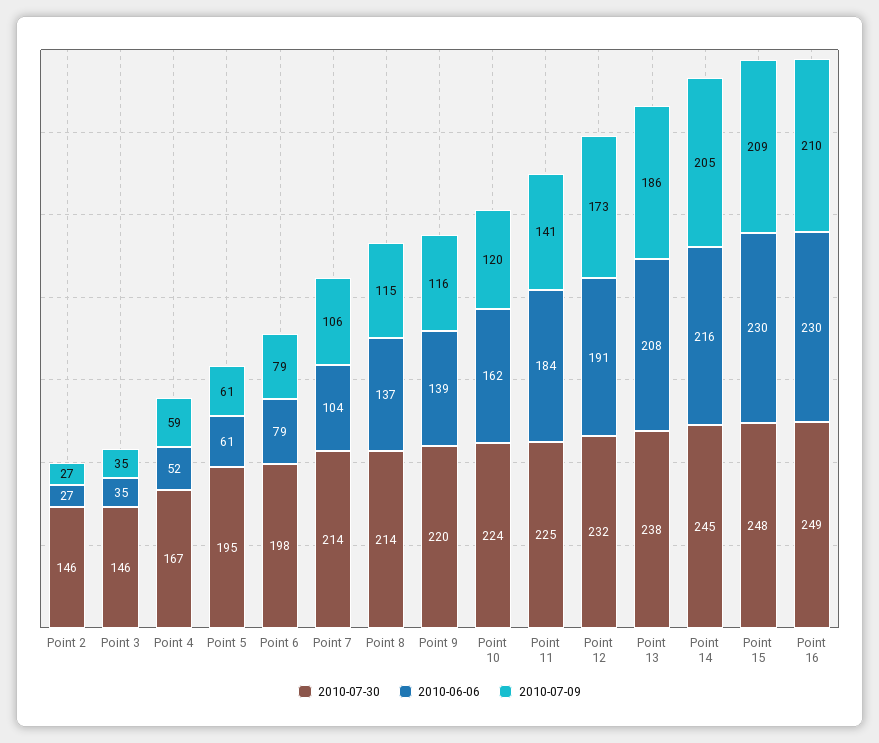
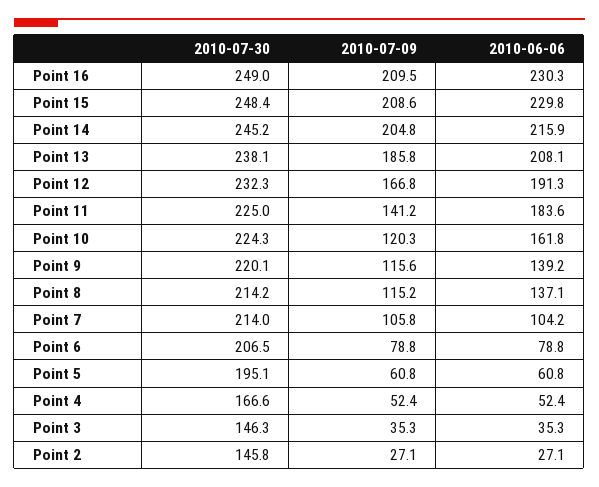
  {
    "2010-07-30": {
      "Point 2": 145.8,
      "Point 3": 146.3,
      "Point 4": 166.6,
      "Point 5": 195.1,
-     "Point 6": 198,
+     "Point 6": 206.5,
      "Point 7": 214,
      "Point 8": 214.2,
      "Point 9": 220.1,
      "Point 10": 224.3,
      "Point 11": 225,
      "Point 12": 232.3,
      "Point 13": 238.1,
      "Point 14": 245.2,
      "Point 15": 248.4,
      "Point 16": 249
    },
    "2010-06-06": {
      "Point 2": 27.1,
      "Point 3": 35.3,
      "Point 4": 52.4,
      "Point 5": 60.8,
      "Point 6": 78.8,
      "Point 7": 104.2,
      "Point 8": 137.1,
      "Point 9": 139.2,
      "Point 10": 161.8,
      "Point 11": 183.6,
      "Point 12": 191.3,
      "Point 13": 208.1,
      "Point 14": 215.9,
      "Point 15": 229.8,
      "Point 16": 230.3
    },
    "2010-07-09": {
      "Point 2": 27.1,
      "Point 3": 35.3,
-     "Point 4": 59,
+     "Point 4": 52.4,
      "Point 5": 60.8,
      "Point 6": 78.8,
      "Point 7": 105.8,
      "Point 8": 115.2,
      "Point 9": 115.6,
      "Point 10": 120.3,
      "Point 11": 141.2,
-     "Point 12": 173,
+     "Point 12": 166.8,
      "Point 13": 185.8,
      "Point 14": 204.8,
      "Point 15": 208.6,
      "Point 16": 209.5
    }
  }

